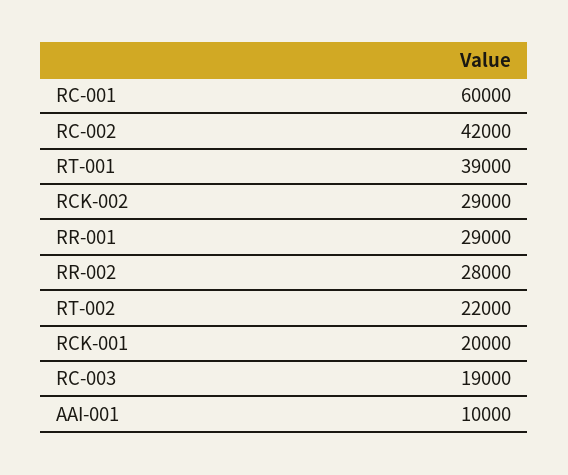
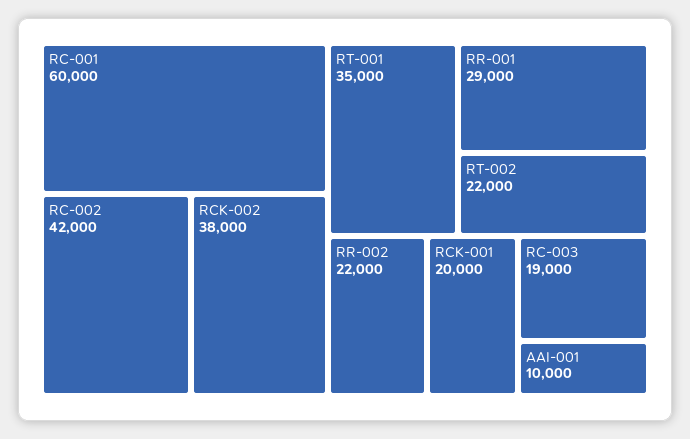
  {
    "RC-001": 60000,
    "RC-002": 42000,
-   "RT-001": 39000,
+   "RT-001": 35000,
-   "RCK-002": 29000,
+   "RCK-002": 38000,
    "RR-001": 29000,
-   "RR-002": 28000,
+   "RR-002": 22000,
    "RT-002": 22000,
    "RCK-001": 20000,
    "RC-003": 19000,
    "AAI-001": 10000
  }

